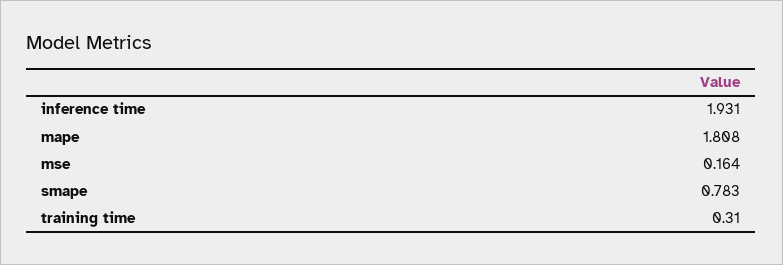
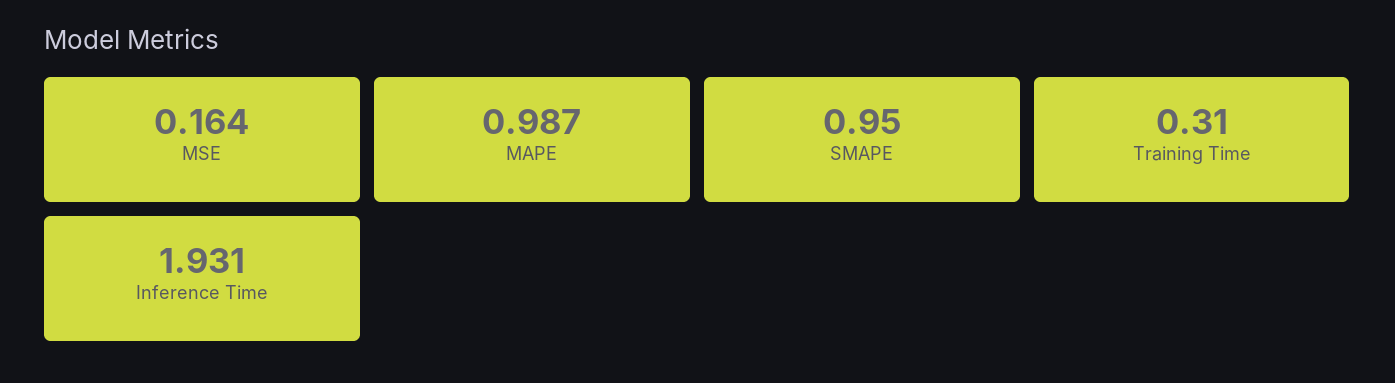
  {
    "inference time": 1.931,
-   "mape": 1.808,
+   "mape": 0.987,
    "mse": 0.164,
-   "smape": 0.783,
+   "smape": 0.95,
    "training time": 0.31
  }

